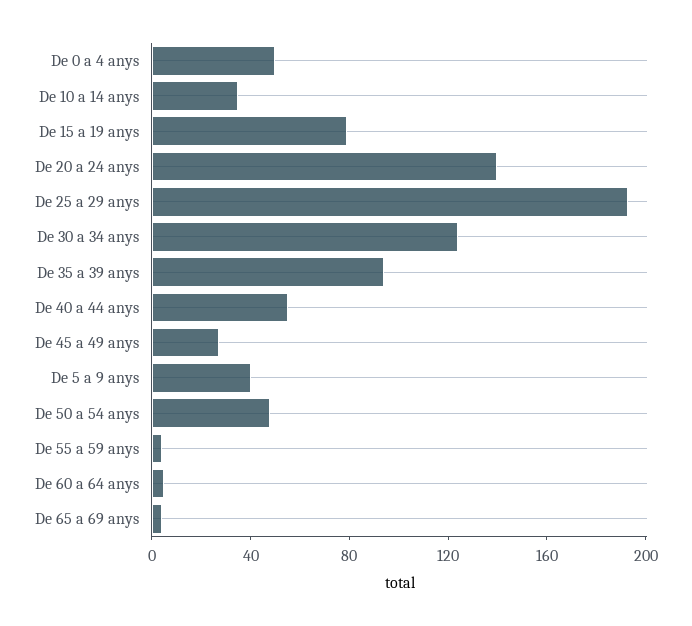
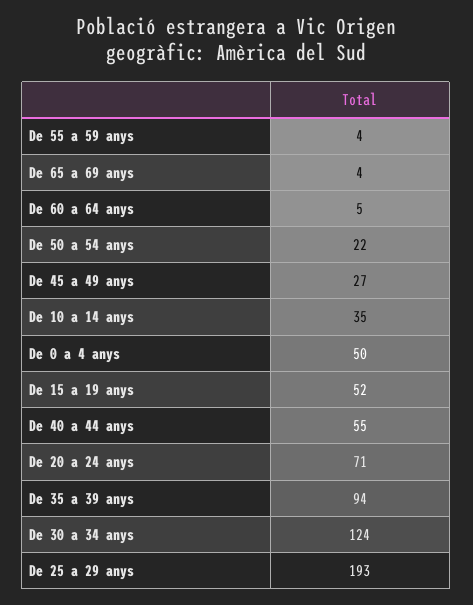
  {
    "De 0 a 4 anys": 50,
    "De 10 a 14 anys": 35,
-   "De 15 a 19 anys": 80,
+   "De 15 a 19 anys": 52,
-   "De 20 a 24 anys": 140,
+   "De 20 a 24 anys": 71,
    "De 25 a 29 anys": 193,
    "De 30 a 34 anys": 124,
    "De 35 a 39 anys": 94,
    "De 40 a 44 anys": 55,
    "De 45 a 49 anys": 27,
-   "De 5 a 9 anys": 40,
-   "De 50 a 54 anys": 50,
+   "De 50 a 54 anys": 22,
    "De 55 a 59 anys": 4,
    "De 60 a 64 anys": 5,
    "De 65 a 69 anys": 4
  }

